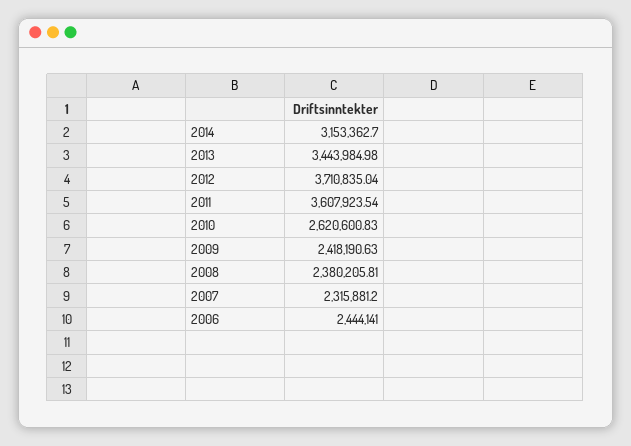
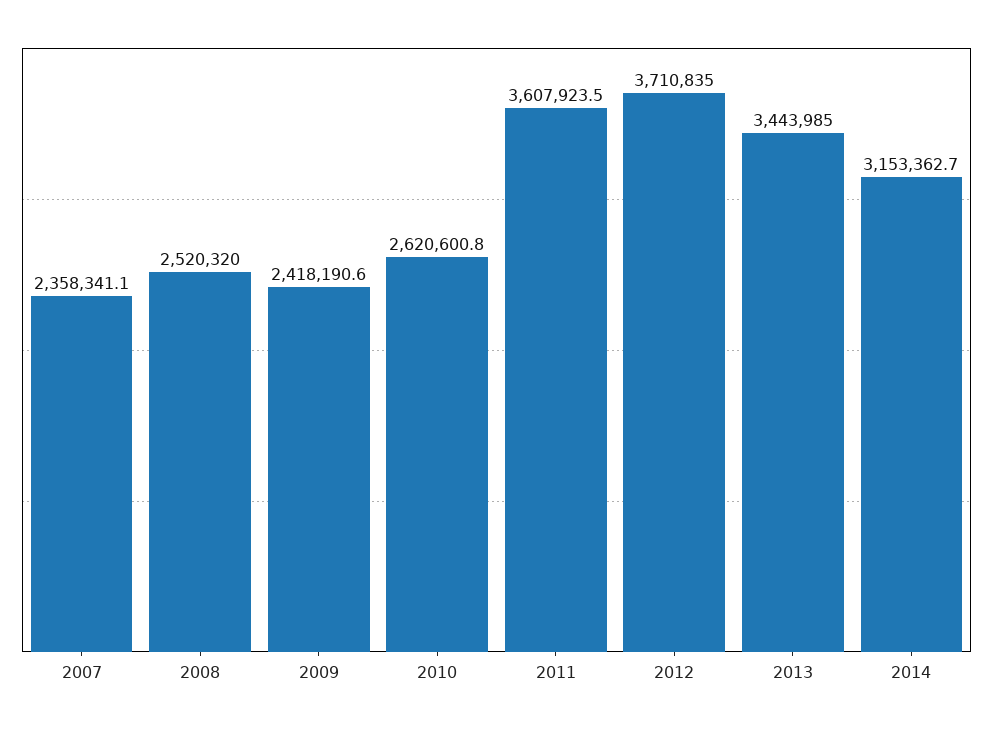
  {
    "2014": 3153362.7,
    "2013": 3443984.98,
    "2012": 3710835.04,
    "2011": 3607923.54,
    "2010": 2620600.83,
    "2009": 2418190.63,
-   "2008": 2380205.81,
+   "2008": 2520320,
-   "2007": 2315881.2,
+   "2007": 2358341.1
-   "2006": 2444141
  }

